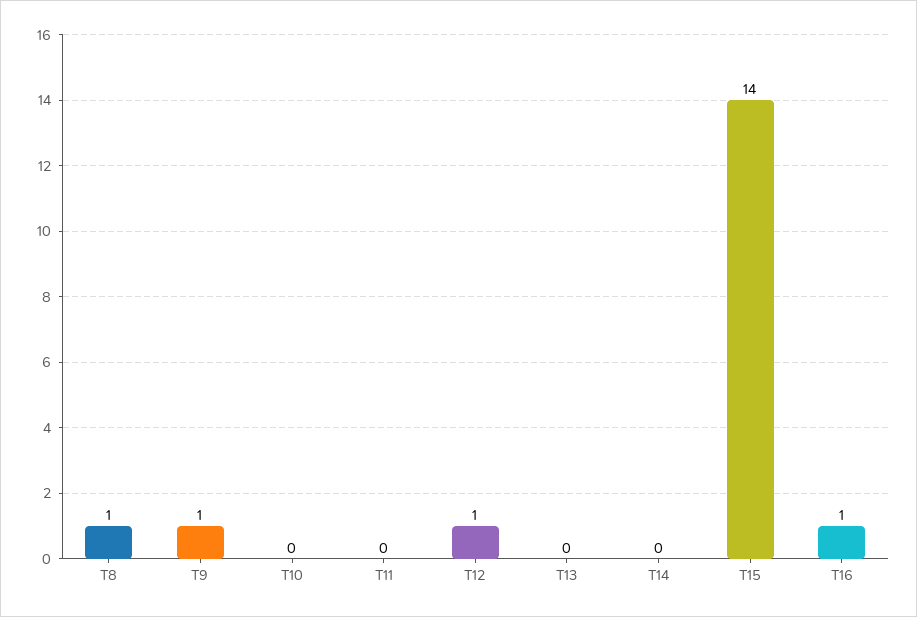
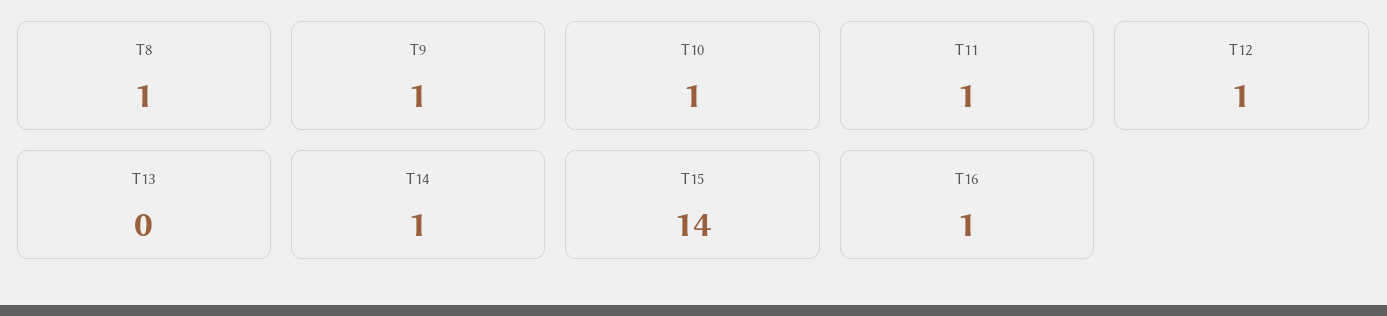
  {
    "T8": 1,
    "T9": 1,
-   "T10": 0,
+   "T10": 1,
-   "T11": 0,
+   "T11": 1,
    "T12": 1,
    "T13": 0,
-   "T14": 0,
+   "T14": 1,
    "T15": 14,
    "T16": 1
  }

